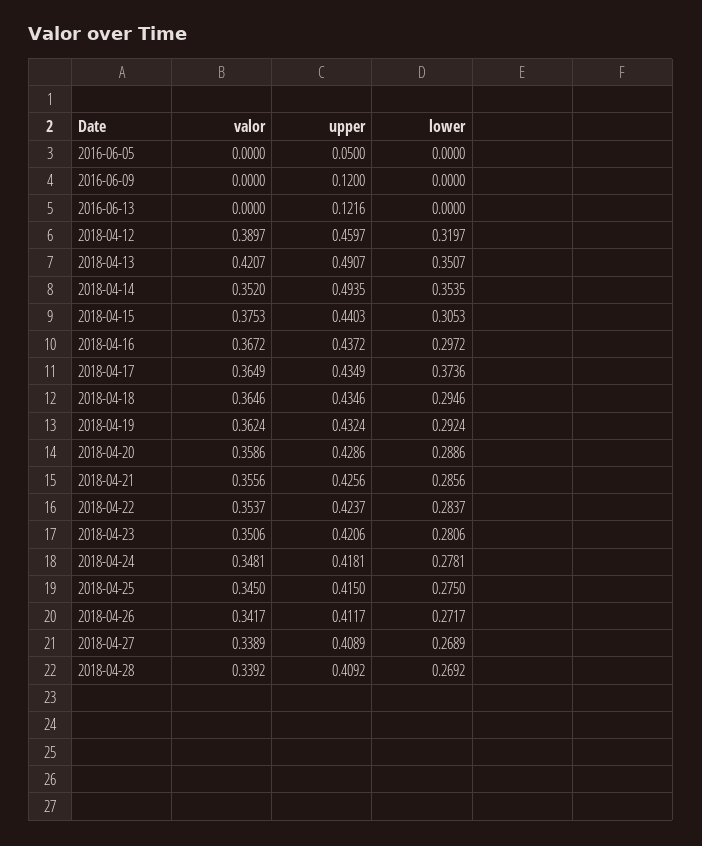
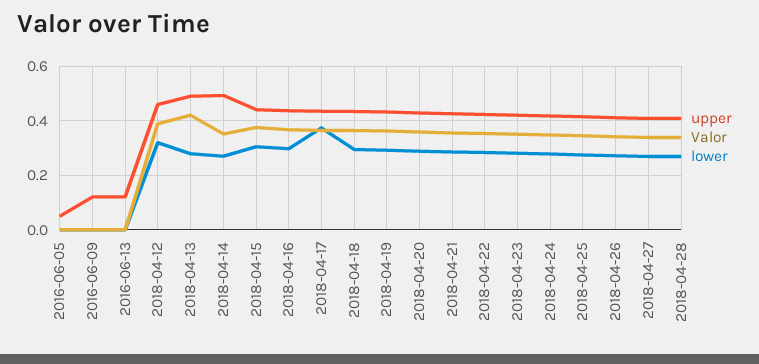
  {
    "valor": {
      "2016-06-05": 0,
      "2016-06-09": 0,
      "2016-06-13": 0,
      "2018-04-12": 0.3897,
      "2018-04-13": 0.4207,
      "2018-04-14": 0.352,
      "2018-04-15": 0.3753,
      "2018-04-16": 0.3672,
      "2018-04-17": 0.3649,
      "2018-04-18": 0.3646,
      "2018-04-19": 0.3624,
      "2018-04-20": 0.3586,
      "2018-04-21": 0.3556,
      "2018-04-22": 0.3537,
      "2018-04-23": 0.3506,
      "2018-04-24": 0.3481,
      "2018-04-25": 0.345,
      "2018-04-26": 0.3417,
      "2018-04-27": 0.3389,
      "2018-04-28": 0.3392
    },
    "upper": {
      "2016-06-05": 0.05,
      "2016-06-09": 0.12,
      "2016-06-13": 0.1216,
      "2018-04-12": 0.4597,
      "2018-04-13": 0.4907,
      "2018-04-14": 0.4935,
      "2018-04-15": 0.4403,
      "2018-04-16": 0.4372,
      "2018-04-17": 0.4349,
      "2018-04-18": 0.4346,
      "2018-04-19": 0.4324,
      "2018-04-20": 0.4286,
      "2018-04-21": 0.4256,
      "2018-04-22": 0.4237,
      "2018-04-23": 0.4206,
      "2018-04-24": 0.4181,
      "2018-04-25": 0.415,
      "2018-04-26": 0.4117,
      "2018-04-27": 0.4089,
      "2018-04-28": 0.4092
    },
    "lower": {
      "2016-06-05": 0,
      "2016-06-09": 0,
      "2016-06-13": 0,
      "2018-04-12": 0.3197,
-     "2018-04-13": 0.3507,
+     "2018-04-13": 0.275,
-     "2018-04-14": 0.3535,
+     "2018-04-14": 0.275,
      "2018-04-15": 0.3053,
      "2018-04-16": 0.2972,
      "2018-04-17": 0.3736,
      "2018-04-18": 0.2946,
      "2018-04-19": 0.2924,
      "2018-04-20": 0.2886,
      "2018-04-21": 0.2856,
      "2018-04-22": 0.2837,
      "2018-04-23": 0.2806,
      "2018-04-24": 0.2781,
      "2018-04-25": 0.275,
      "2018-04-26": 0.2717,
      "2018-04-27": 0.2689,
      "2018-04-28": 0.2692
    }
  }

